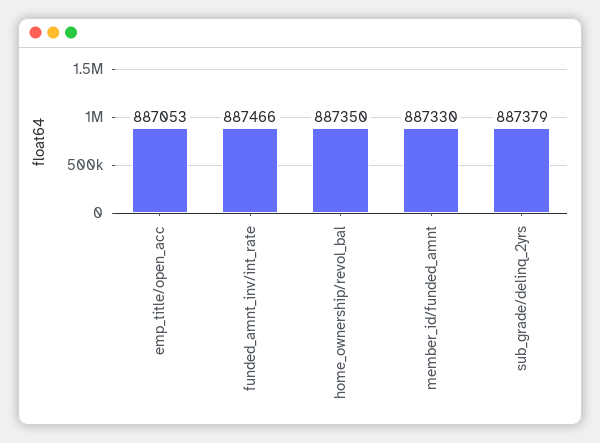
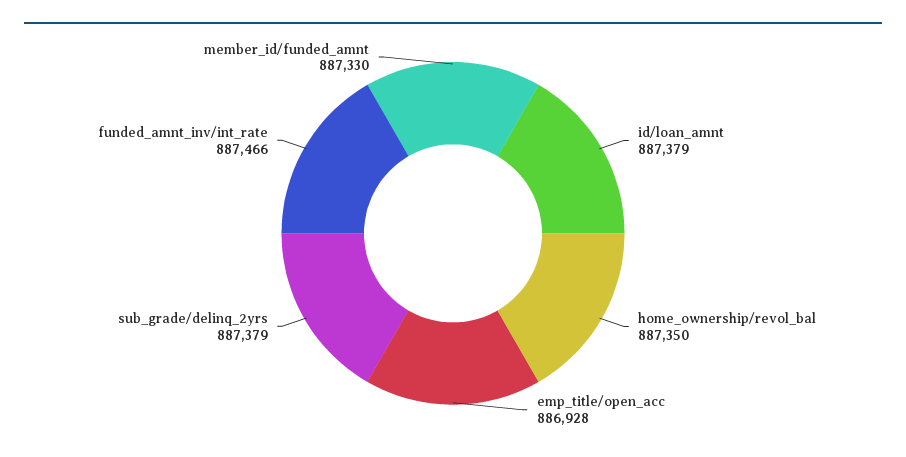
  {
-   "emp_title/open_acc": 887053,
+   "emp_title/open_acc": 886928,
    "funded_amnt_inv/int_rate": 887466,
    "home_ownership/revol_bal": 887350,
    "member_id/funded_amnt": 887330,
-   "sub_grade/delinq_2yrs": 887379
+   "sub_grade/delinq_2yrs": 887379,
+   "id/loan_amnt": 887379
  }

